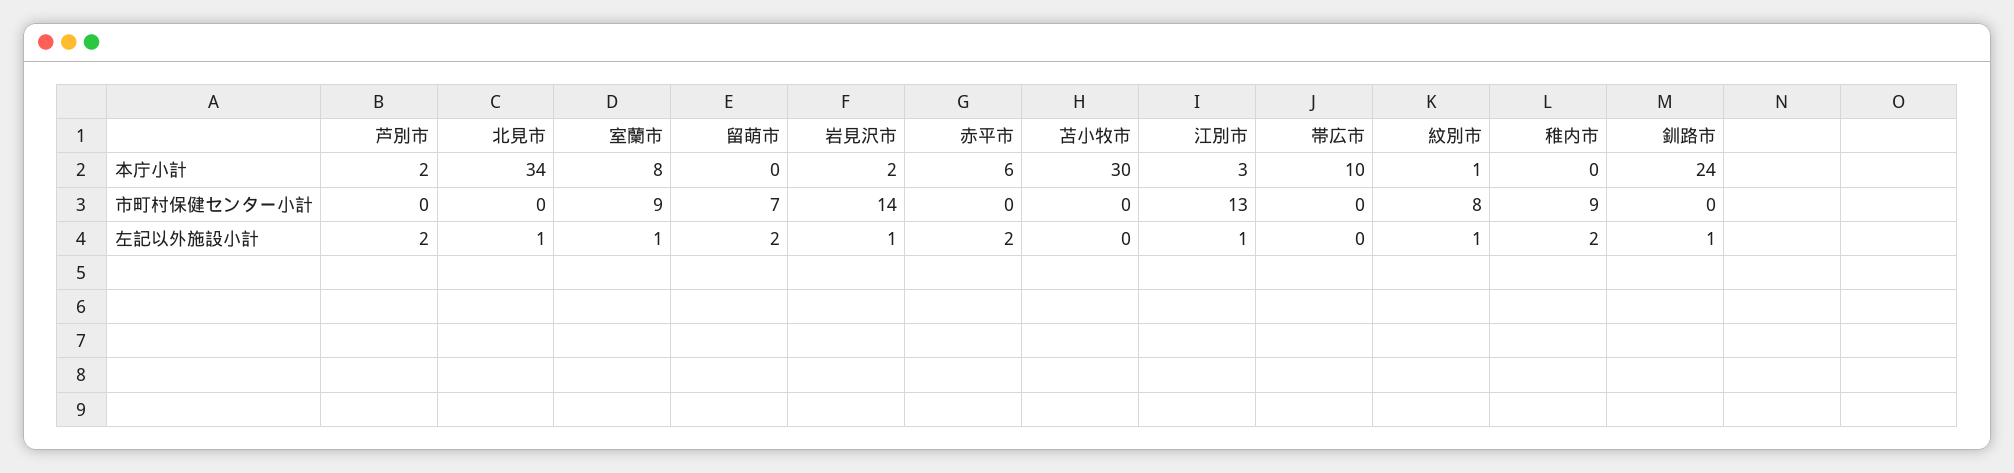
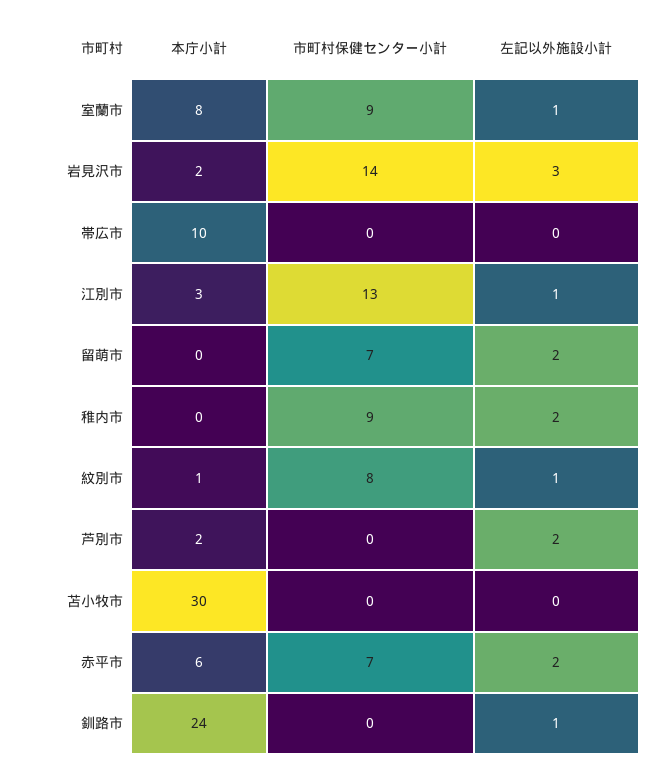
  {
    "芦別市": {
      "本庁小計": 2,
      "市町村保健センター小計": 0,
      "左記以外施設小計": 2
    },
-   "北見市": {
-     "本庁小計": 34,
-     "市町村保健センター小計": 0,
-     "左記以外施設小計": 1
-   },
    "室蘭市": {
      "本庁小計": 8,
      "市町村保健センター小計": 9,
      "左記以外施設小計": 1
    },
    "留萌市": {
      "本庁小計": 0,
      "市町村保健センター小計": 7,
      "左記以外施設小計": 2
    },
    "岩見沢市": {
      "本庁小計": 2,
      "市町村保健センター小計": 14,
-     "左記以外施設小計": 1
+     "左記以外施設小計": 3
    },
    "赤平市": {
      "本庁小計": 6,
-     "市町村保健センター小計": 0,
+     "市町村保健センター小計": 7,
      "左記以外施設小計": 2
    },
    "苫小牧市": {
      "本庁小計": 30,
      "市町村保健センター小計": 0,
      "左記以外施設小計": 0
    },
    "江別市": {
      "本庁小計": 3,
      "市町村保健センター小計": 13,
      "左記以外施設小計": 1
    },
    "帯広市": {
      "本庁小計": 10,
      "市町村保健センター小計": 0,
      "左記以外施設小計": 0
    },
    "紋別市": {
      "本庁小計": 1,
      "市町村保健センター小計": 8,
      "左記以外施設小計": 1
    },
    "稚内市": {
      "本庁小計": 0,
      "市町村保健センター小計": 9,
      "左記以外施設小計": 2
    },
    "釧路市": {
      "本庁小計": 24,
      "市町村保健センター小計": 0,
      "左記以外施設小計": 1
    }
  }

